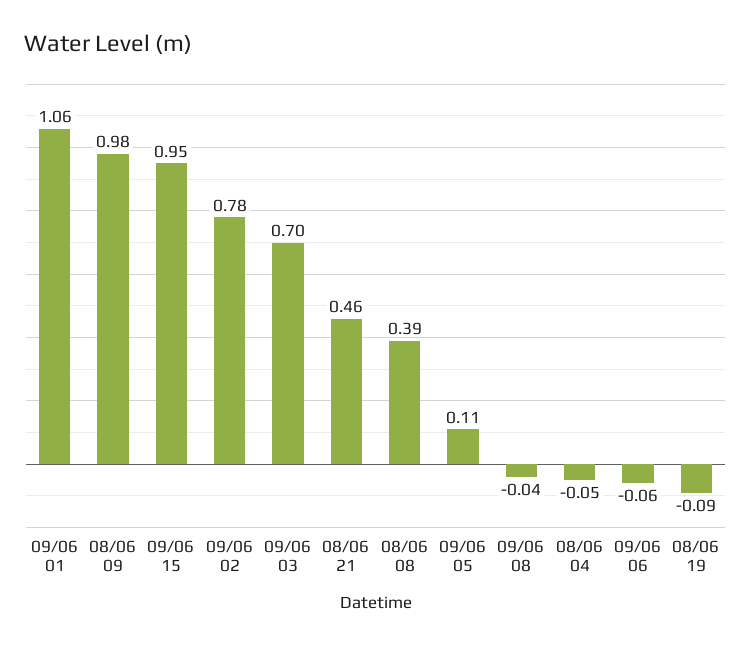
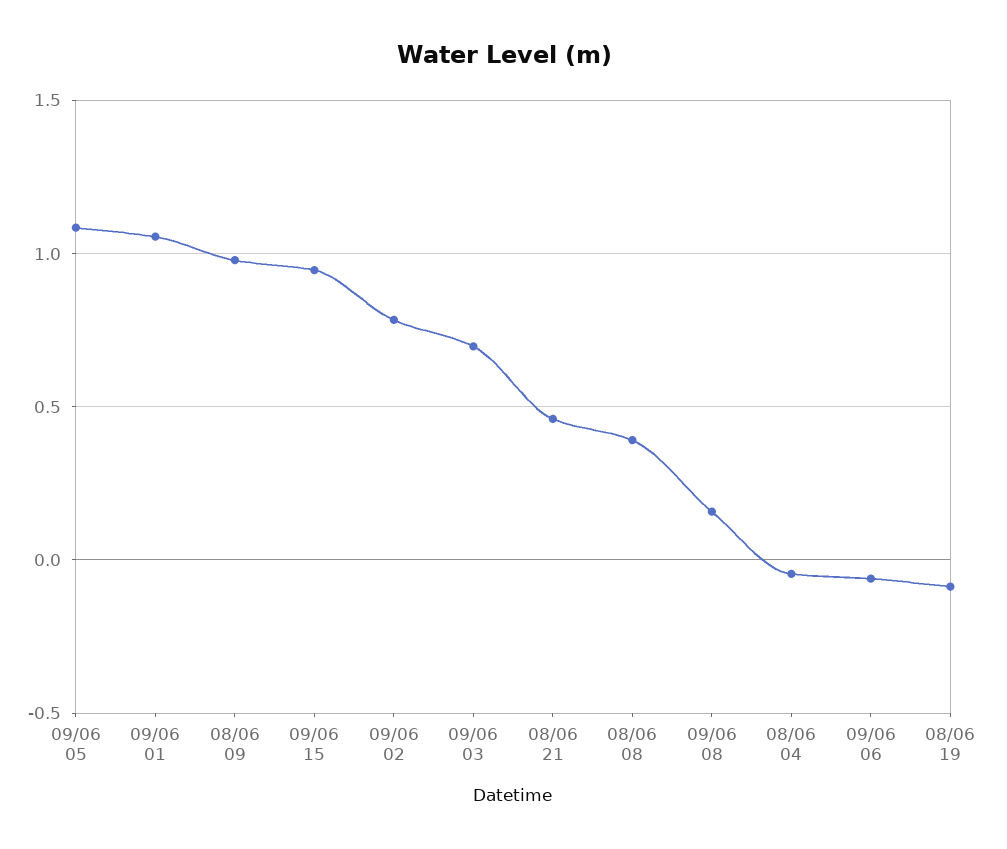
  {
    "09/06 01": 1.06,
    "08/06 09": 0.98,
    "09/06 15": 0.95,
    "09/06 02": 0.78,
    "09/06 03": 0.7,
    "08/06 21": 0.46,
    "08/06 08": 0.39,
-   "09/06 05": 0.11,
+   "09/06 05": 1.1,
-   "09/06 08": -0.04,
+   "09/06 08": 0.15,
    "08/06 04": -0.05,
    "09/06 06": -0.06,
    "08/06 19": -0.09
  }

